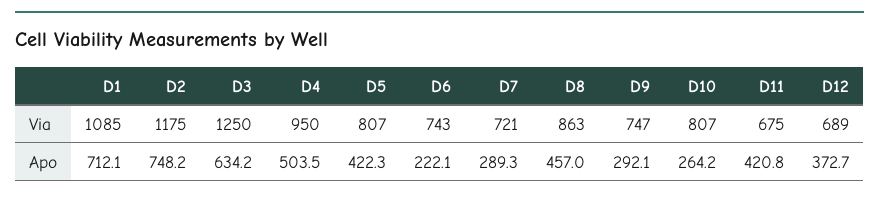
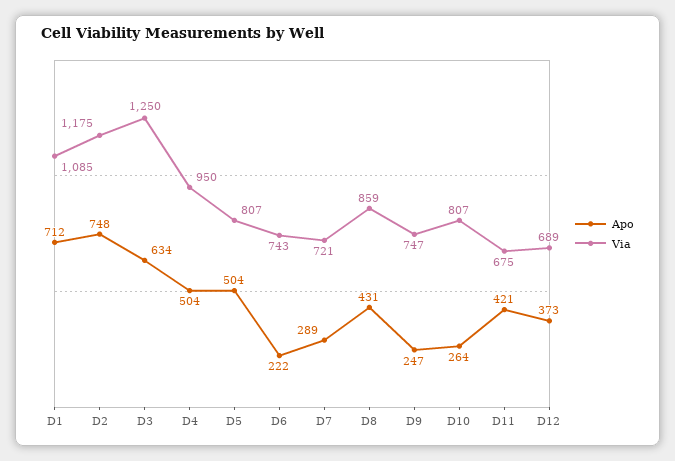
  {
    "Via": {
      "D1": 1085,
      "D2": 1175,
      "D3": 1250,
      "D4": 950,
      "D5": 807,
      "D6": 743,
      "D7": 721,
-     "D8": 863,
+     "D8": 859,
      "D9": 747,
      "D10": 807,
      "D11": 675,
      "D12": 689
    },
    "Apo": {
      "D1": 712.1,
      "D2": 748.2,
      "D3": 634.2,
      "D4": 503.5,
-     "D5": 422.3,
+     "D5": 504,
      "D6": 222.1,
      "D7": 289.3,
-     "D8": 457,
+     "D8": 431,
-     "D9": 292.1,
+     "D9": 247,
      "D10": 264.2,
      "D11": 420.8,
      "D12": 372.7
    }
  }

